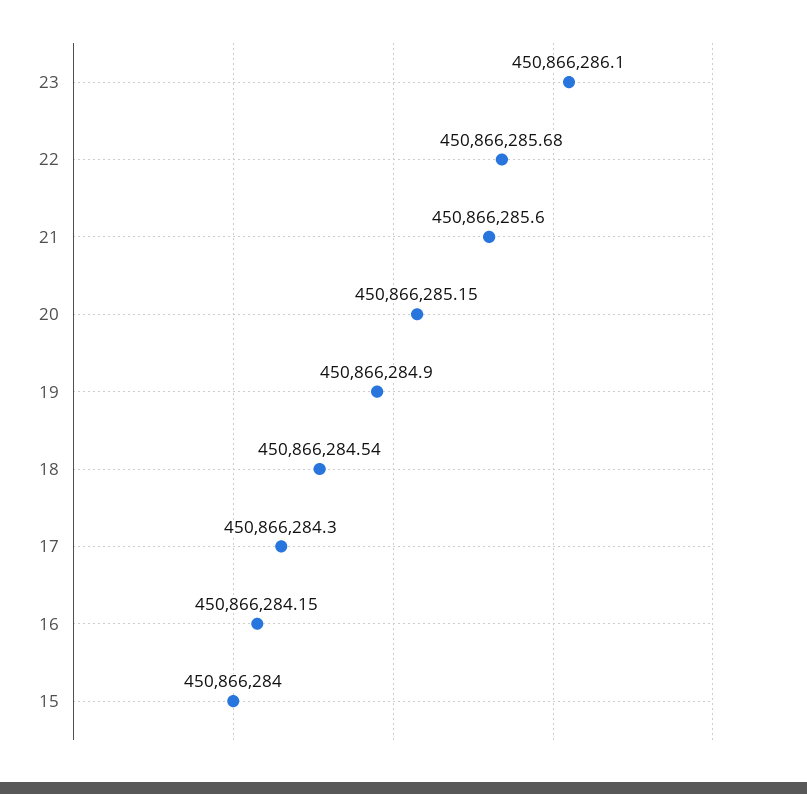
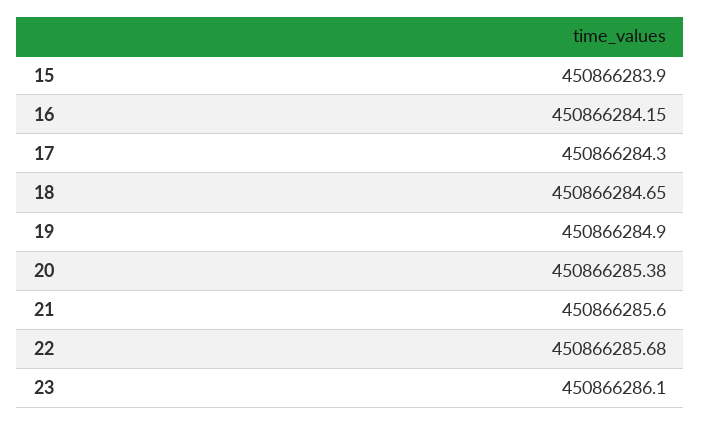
  {
    "23": 450866286.1,
    "22": 450866285.68,
    "21": 450866285.6,
-   "20": 450866285.15,
+   "20": 450866285.38,
    "19": 450866284.9,
-   "18": 450866284.54,
+   "18": 450866284.65,
    "17": 450866284.3,
    "16": 450866284.15,
-   "15": 450866284
+   "15": 450866283.9
  }

